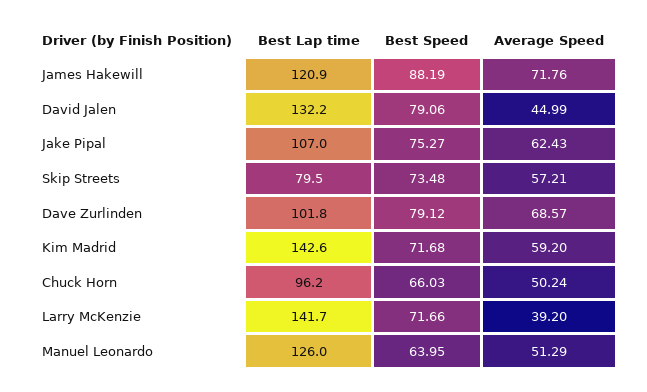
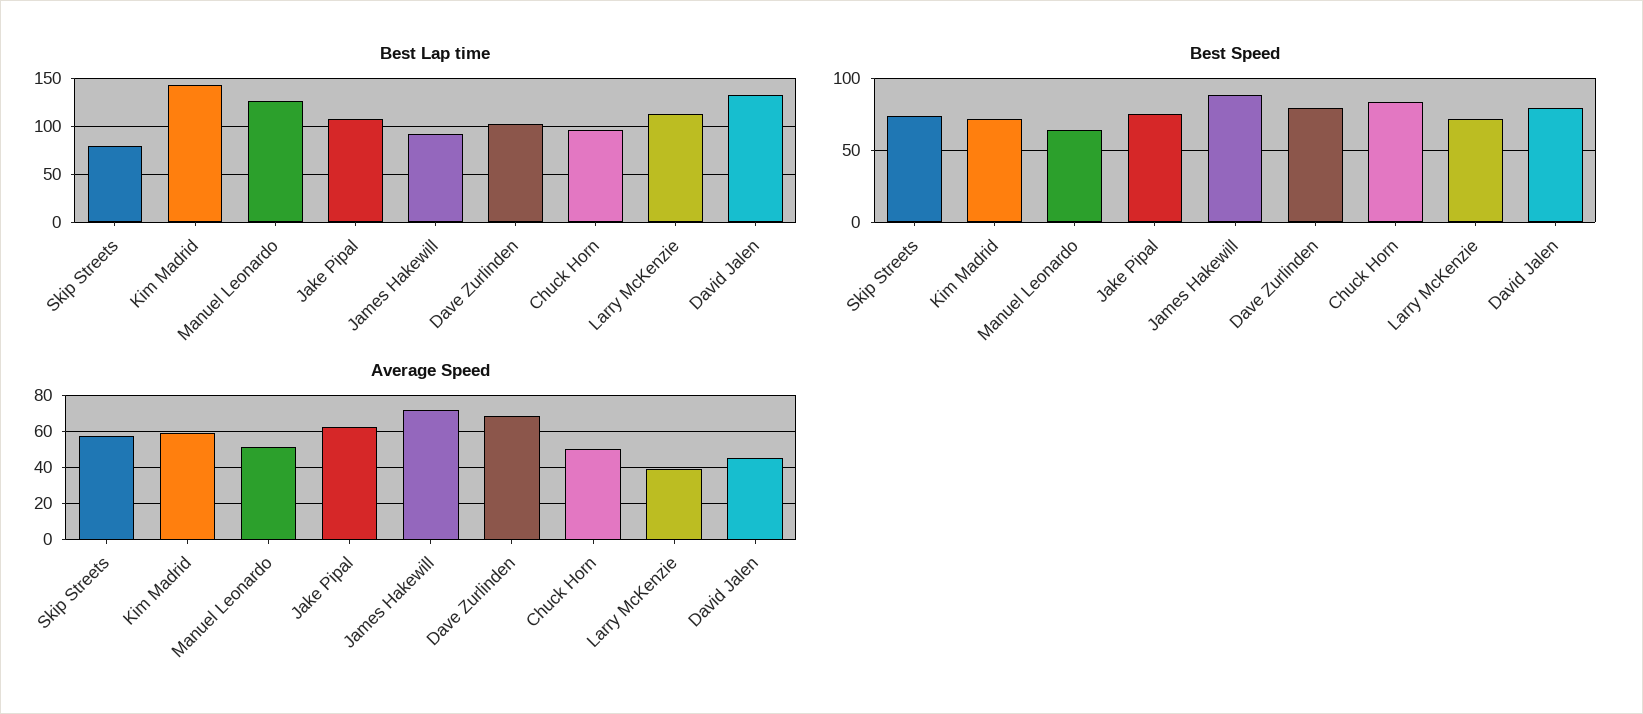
  {
    "Best Lap time": {
-     "James Hakewill": 120.9,
+     "James Hakewill": 90,
      "David Jalen": 132.2,
      "Jake Pipal": 107,
      "Skip Streets": 79.5,
      "Dave Zurlinden": 101.8,
      "Kim Madrid": 142.6,
      "Chuck Horn": 96.2,
-     "Larry McKenzie": 141.7,
+     "Larry McKenzie": 110,
      "Manuel Leonardo": 126
    },
    "Best Speed": {
      "James Hakewill": 88.19,
      "David Jalen": 79.06,
      "Jake Pipal": 75.27,
      "Skip Streets": 73.48,
      "Dave Zurlinden": 79.12,
      "Kim Madrid": 71.68,
-     "Chuck Horn": 66.03,
+     "Chuck Horn": 85,
      "Larry McKenzie": 71.66,
      "Manuel Leonardo": 63.95
    },
    "Average Speed": {
      "James Hakewill": 71.76,
      "David Jalen": 44.99,
      "Jake Pipal": 62.43,
      "Skip Streets": 57.21,
      "Dave Zurlinden": 68.57,
      "Kim Madrid": 59.2,
      "Chuck Horn": 50.24,
      "Larry McKenzie": 39.2,
      "Manuel Leonardo": 51.29
    }
  }

